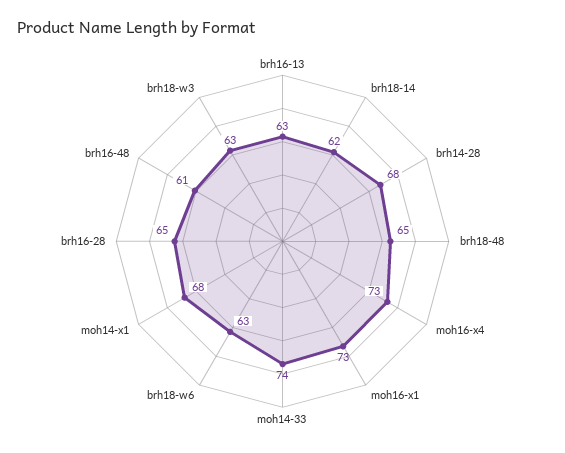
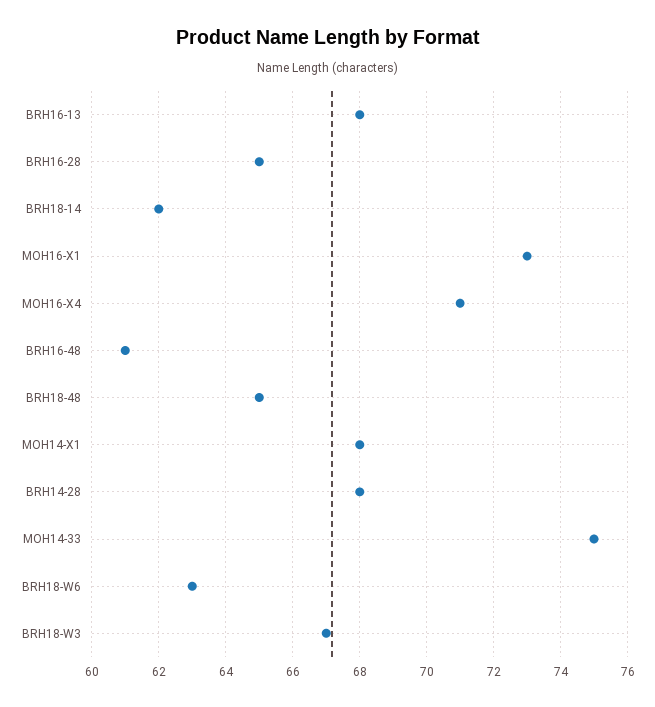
  {
-   "brh16-13": 63,
+   "brh16-13": 68,
    "brh18-14": 62,
    "brh14-28": 68,
    "brh18-48": 65,
-   "moh16-x4": 73,
+   "moh16-x4": 71,
    "moh16-x1": 73,
-   "moh14-33": 74,
+   "moh14-33": 75,
    "brh18-w6": 63,
    "moh14-x1": 68,
    "brh16-28": 65,
    "brh16-48": 61,
-   "brh18-w3": 63
+   "brh18-w3": 67
  }

